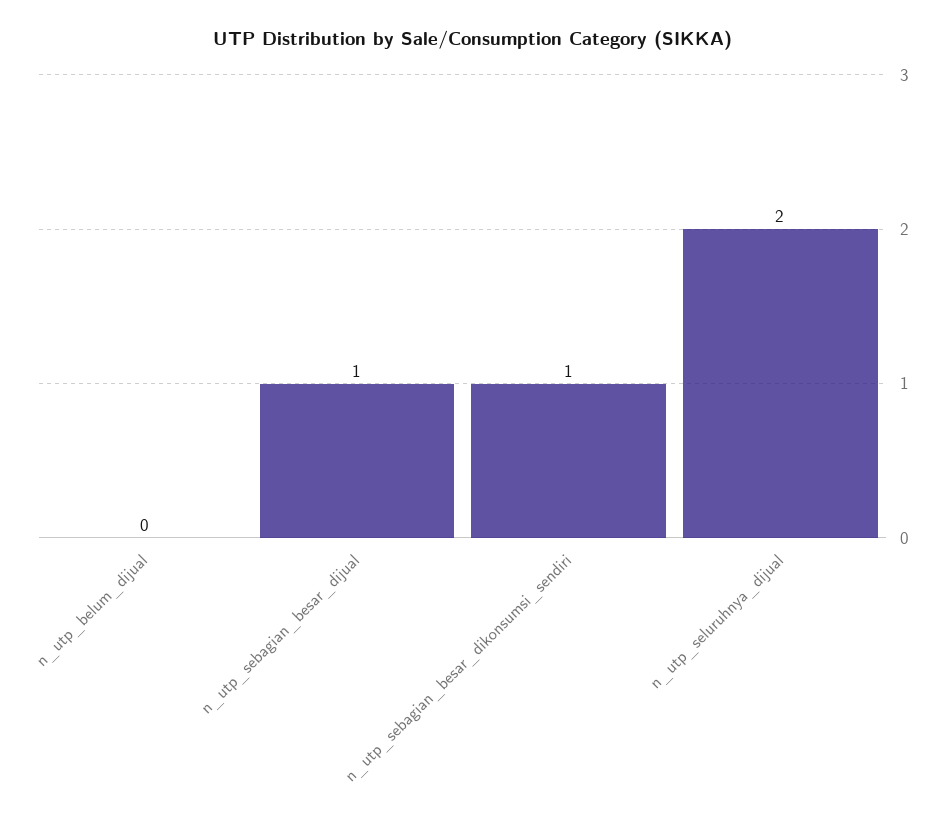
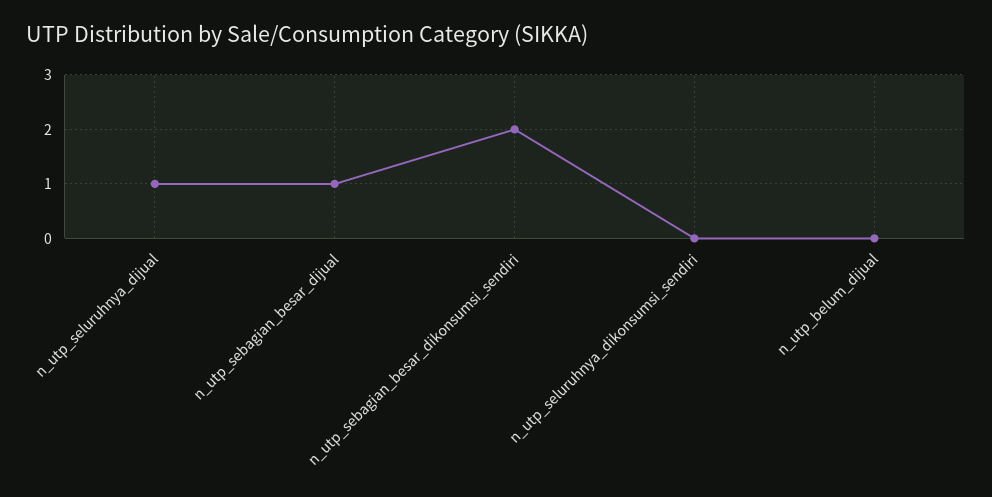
  {
    "n_utp_belum_dijual": 0,
    "n_utp_sebagian_besar_dijual": 1,
-   "n_utp_sebagian_besar_dikonsumsi_sendiri": 1,
+   "n_utp_sebagian_besar_dikonsumsi_sendiri": 2,
-   "n_utp_seluruhnya_dijual": 2
+   "n_utp_seluruhnya_dijual": 1,
+   "n_utp_seluruhnya_dikonsumsi_sendiri": 0
  }

